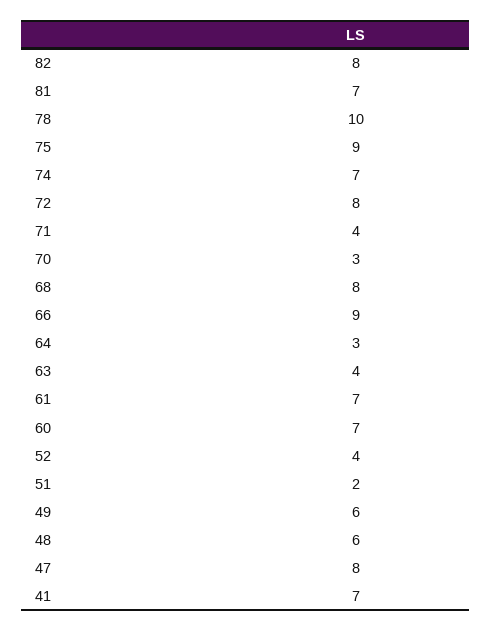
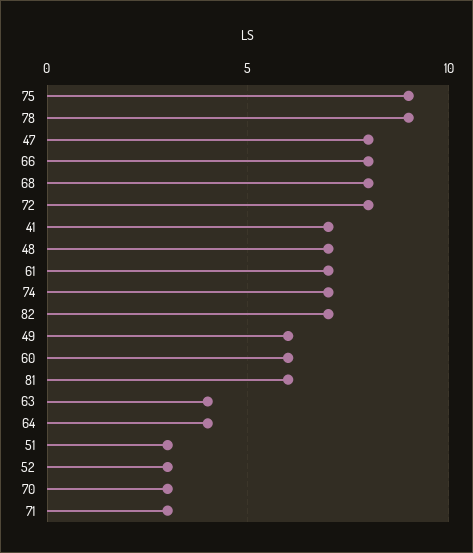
  {
-   "82": 8,
+   "82": 7,
-   "81": 7,
+   "81": 6,
-   "78": 10,
+   "78": 9,
    "75": 9,
    "74": 7,
    "72": 8,
-   "71": 4,
+   "71": 3,
    "70": 3,
    "68": 8,
-   "66": 9,
+   "66": 8,
-   "64": 3,
+   "64": 4,
    "63": 4,
    "61": 7,
-   "60": 7,
+   "60": 6,
-   "52": 4,
+   "52": 3,
-   "51": 2,
+   "51": 3,
    "49": 6,
-   "48": 6,
+   "48": 7,
    "47": 8,
    "41": 7
  }

